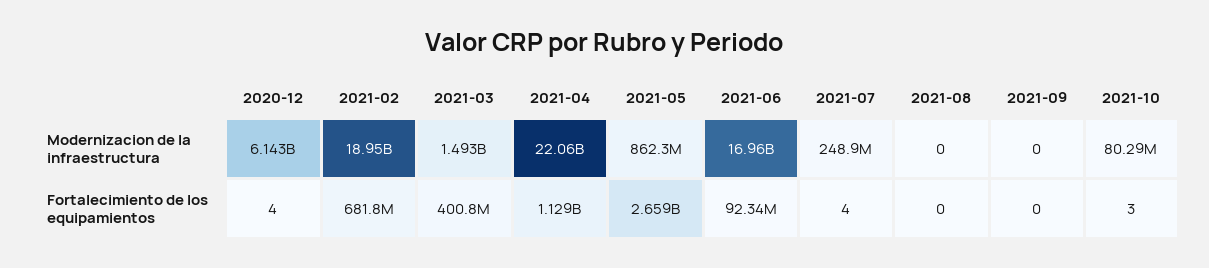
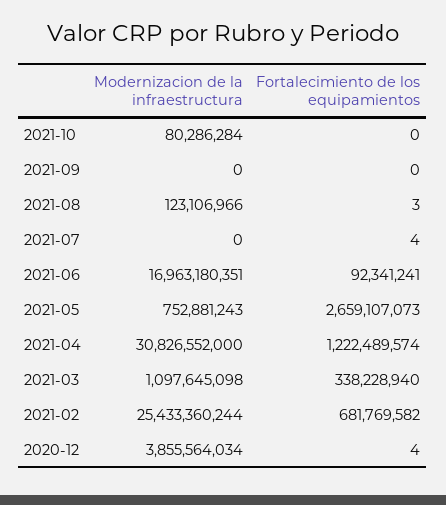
  {
    "2020-12": {
-     "Modernizacion de la infraestructura": 6143000000,
+     "Modernizacion de la infraestructura": 3855564034,
      "Fortalecimiento de los equipamientos": 4
    },
    "2021-02": {
-     "Modernizacion de la infraestructura": 18950000000,
+     "Modernizacion de la infraestructura": 25433360244,
      "Fortalecimiento de los equipamientos": 681769582
    },
    "2021-03": {
-     "Modernizacion de la infraestructura": 1493000000,
+     "Modernizacion de la infraestructura": 1097645098,
-     "Fortalecimiento de los equipamientos": 400800000
+     "Fortalecimiento de los equipamientos": 338228940
    },
    "2021-04": {
-     "Modernizacion de la infraestructura": 22060000000,
+     "Modernizacion de la infraestructura": 30826552000,
-     "Fortalecimiento de los equipamientos": 1129000000
+     "Fortalecimiento de los equipamientos": 1222489574
    },
    "2021-05": {
-     "Modernizacion de la infraestructura": 862300000,
+     "Modernizacion de la infraestructura": 752881243,
      "Fortalecimiento de los equipamientos": 2659107073
    },
    "2021-06": {
      "Modernizacion de la infraestructura": 16963180351,
      "Fortalecimiento de los equipamientos": 92341241
    },
    "2021-07": {
-     "Modernizacion de la infraestructura": 248900000,
+     "Modernizacion de la infraestructura": 0,
      "Fortalecimiento de los equipamientos": 4
    },
    "2021-08": {
-     "Modernizacion de la infraestructura": 0,
+     "Modernizacion de la infraestructura": 123106966,
-     "Fortalecimiento de los equipamientos": 0
+     "Fortalecimiento de los equipamientos": 3
    },
    "2021-09": {
      "Modernizacion de la infraestructura": 0,
      "Fortalecimiento de los equipamientos": 0
    },
    "2021-10": {
      "Modernizacion de la infraestructura": 80286284,
-     "Fortalecimiento de los equipamientos": 3
+     "Fortalecimiento de los equipamientos": 0
    }
  }

